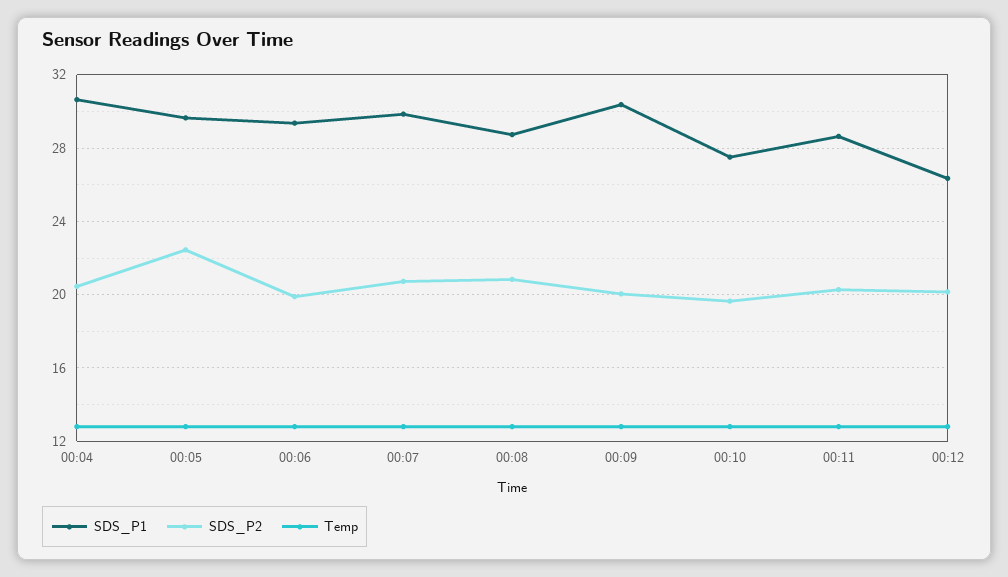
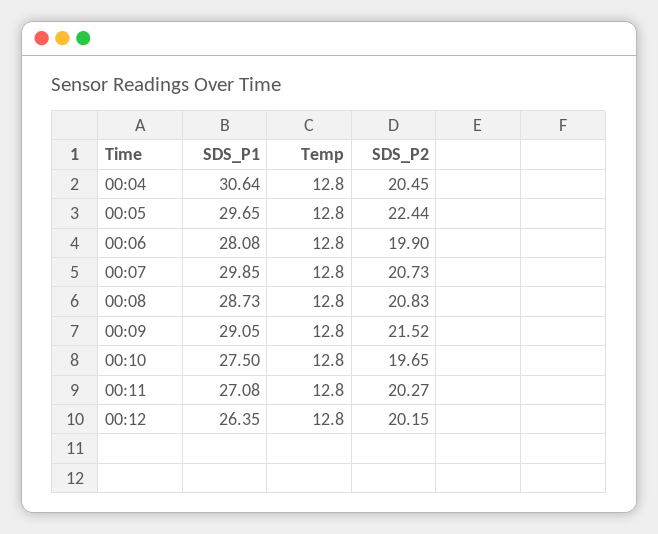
  {
    "SDS_P1": {
      "00:04": 30.64,
      "00:05": 29.65,
-     "00:06": 29.5,
+     "00:06": 28.08,
      "00:07": 29.85,
      "00:08": 28.73,
-     "00:09": 30.5,
+     "00:09": 29.05,
      "00:10": 27.5,
-     "00:11": 28.5,
+     "00:11": 27.08,
      "00:12": 26.35
    },
    "SDS_P2": {
      "00:04": 20.45,
      "00:05": 22.44,
      "00:06": 19.9,
      "00:07": 20.73,
      "00:08": 20.83,
-     "00:09": 20,
+     "00:09": 21.52,
      "00:10": 19.65,
      "00:11": 20.27,
      "00:12": 20.15
    },
    "Temp": {
      "00:04": 12.8,
      "00:05": 12.8,
      "00:06": 12.8,
      "00:07": 12.8,
      "00:08": 12.8,
      "00:09": 12.8,
      "00:10": 12.8,
      "00:11": 12.8,
      "00:12": 12.8
    }
  }

